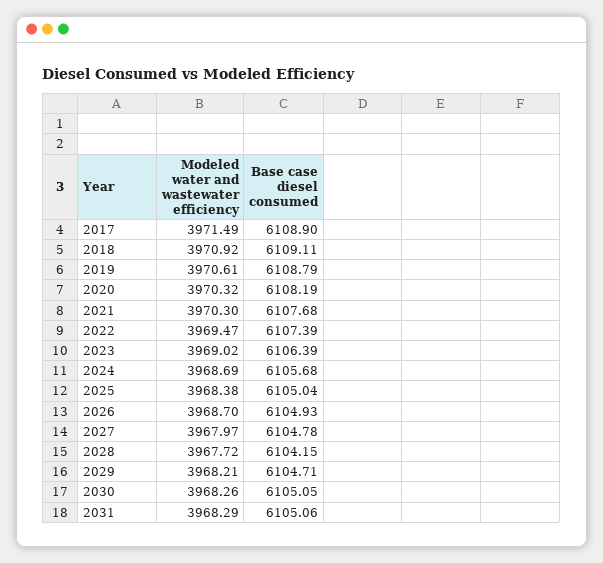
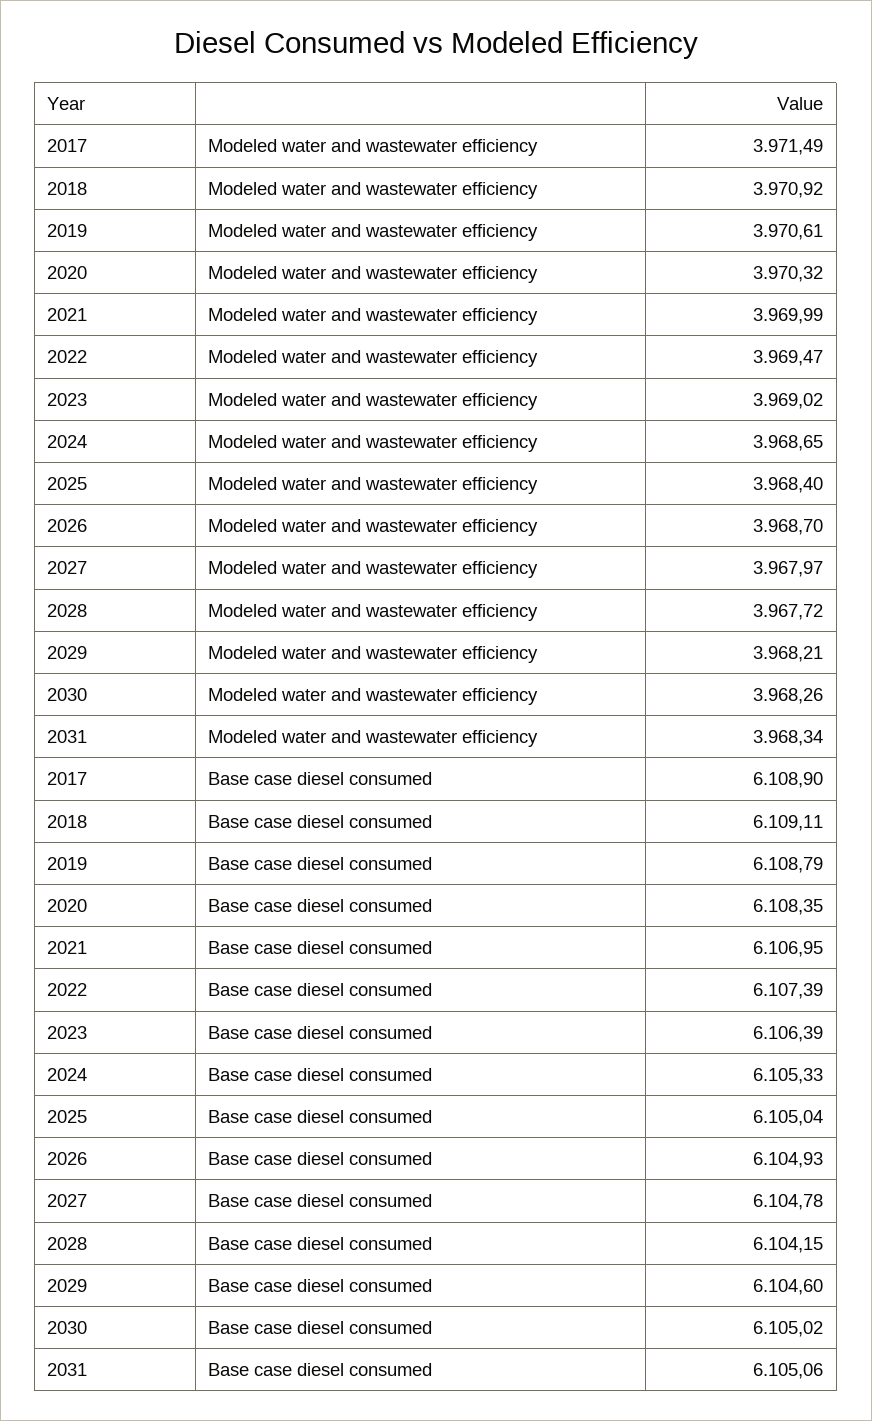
  {
    "Modeled water and wastewater efficiency": {
      "2017": 3971.49,
      "2018": 3970.92,
      "2019": 3970.61,
      "2020": 3970.32,
-     "2021": 3970.3,
+     "2021": 3969.99,
      "2022": 3969.47,
      "2023": 3969.02,
-     "2024": 3968.69,
+     "2024": 3968.65,
-     "2025": 3968.38,
+     "2025": 3968.4,
      "2026": 3968.7,
      "2027": 3967.97,
      "2028": 3967.72,
      "2029": 3968.21,
      "2030": 3968.26,
-     "2031": 3968.29
+     "2031": 3968.34
    },
    "Base case diesel consumed": {
      "2017": 6108.9,
      "2018": 6109.11,
      "2019": 6108.79,
-     "2020": 6108.19,
+     "2020": 6108.35,
-     "2021": 6107.68,
+     "2021": 6106.95,
      "2022": 6107.39,
      "2023": 6106.39,
-     "2024": 6105.68,
+     "2024": 6105.33,
      "2025": 6105.04,
      "2026": 6104.93,
      "2027": 6104.78,
      "2028": 6104.15,
-     "2029": 6104.71,
+     "2029": 6104.6,
-     "2030": 6105.05,
+     "2030": 6105.02,
      "2031": 6105.06
    }
  }

